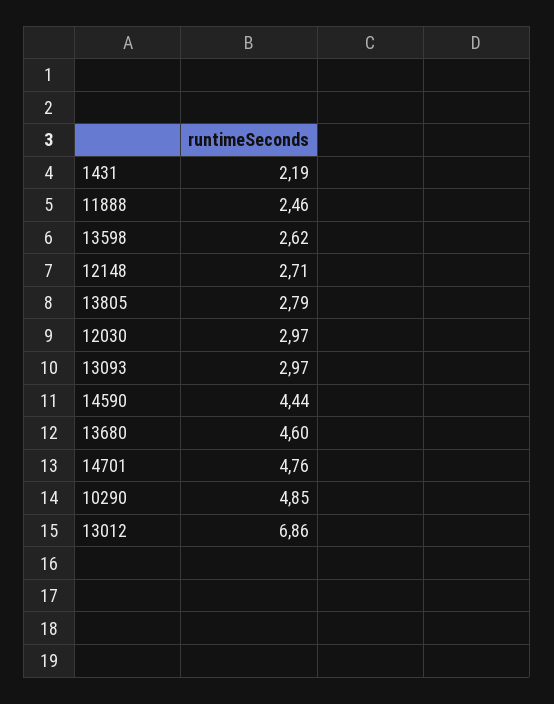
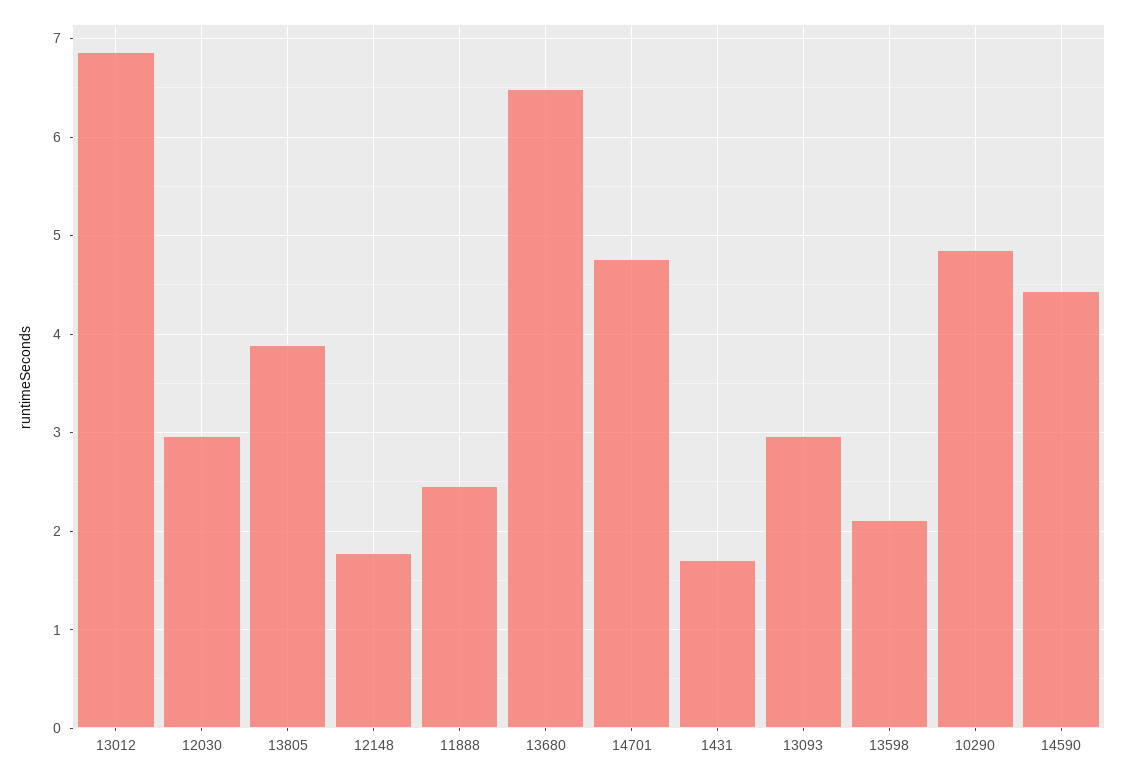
  {
-   "1431": 2.19,
+   "1431": 1.7,
    "11888": 2.46,
-   "13598": 2.62,
+   "13598": 2.1,
-   "12148": 2.71,
+   "12148": 1.8,
-   "13805": 2.79,
+   "13805": 3.9,
    "12030": 2.97,
    "13093": 2.97,
    "14590": 4.44,
-   "13680": 4.6,
+   "13680": 6.5,
    "14701": 4.76,
    "10290": 4.85,
    "13012": 6.86
  }

